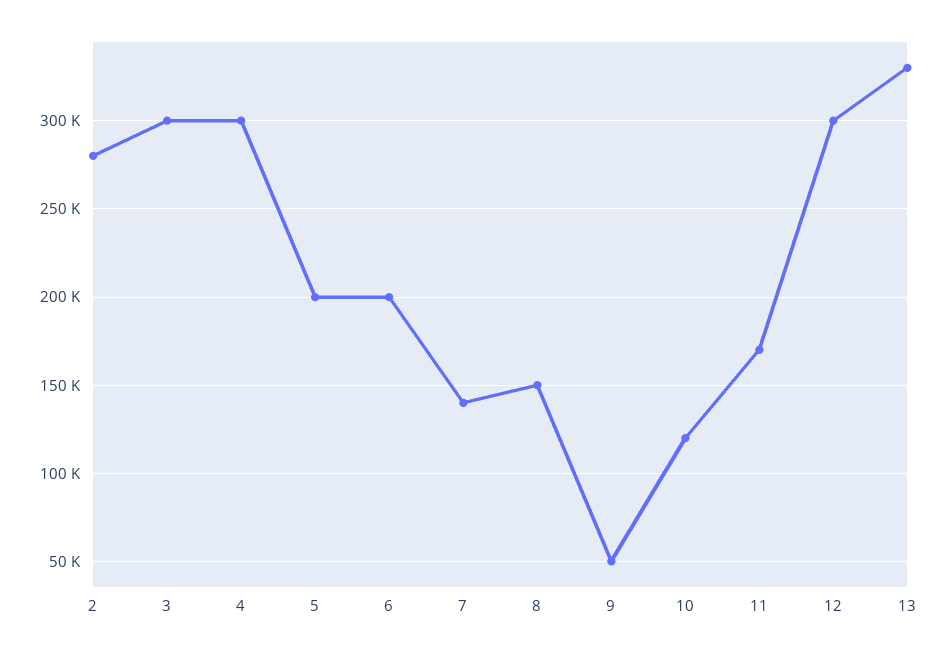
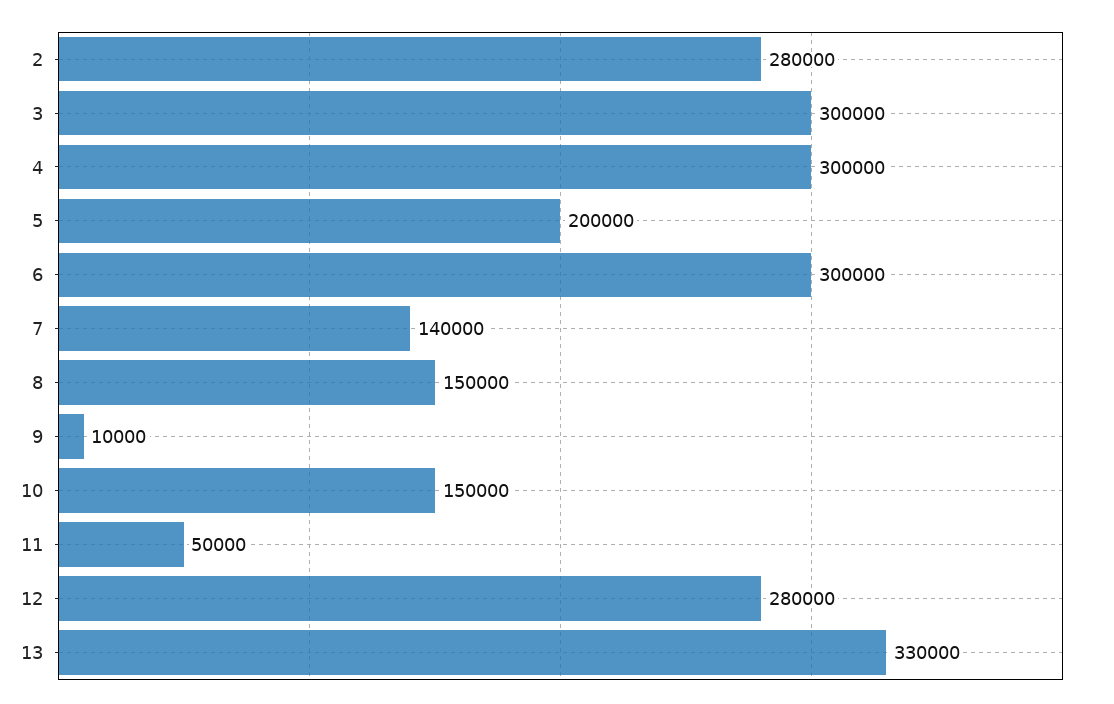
  {
    "2": 280000,
    "3": 300000,
    "4": 300000,
    "5": 200000,
-   "6": 200000,
+   "6": 300000,
    "7": 140000,
    "8": 150000,
-   "9": 50000,
+   "9": 10000,
-   "10": 120000,
+   "10": 150000,
-   "11": 170000,
+   "11": 50000,
-   "12": 300000,
+   "12": 280000,
    "13": 330000
  }

